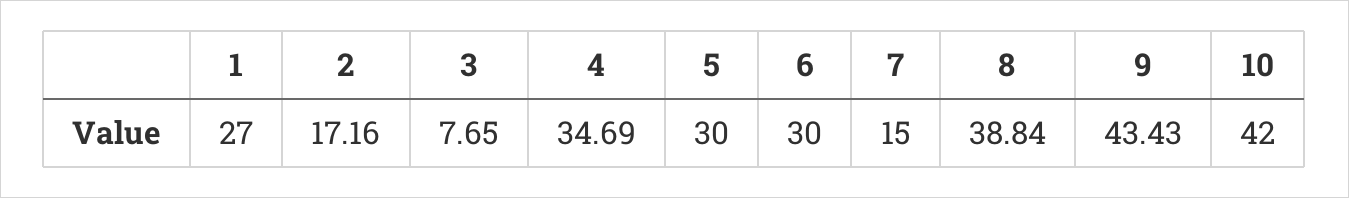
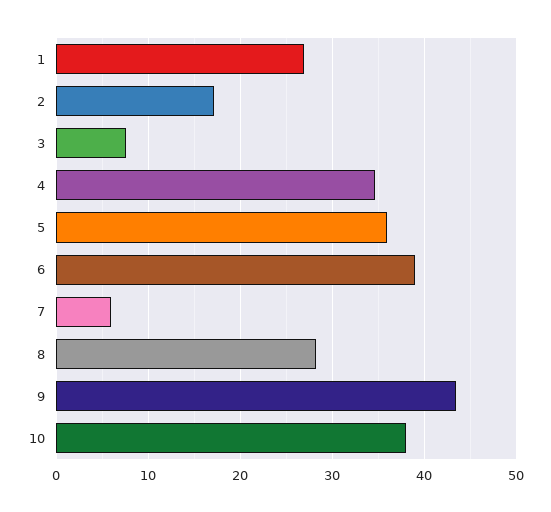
  {
    "1": 27,
    "2": 17.16,
    "3": 7.65,
    "4": 34.69,
-   "5": 30,
+   "5": 36,
-   "6": 30,
+   "6": 39,
-   "7": 15,
+   "7": 6,
-   "8": 38.84,
+   "8": 28,
    "9": 43.43,
-   "10": 42
+   "10": 38
  }

